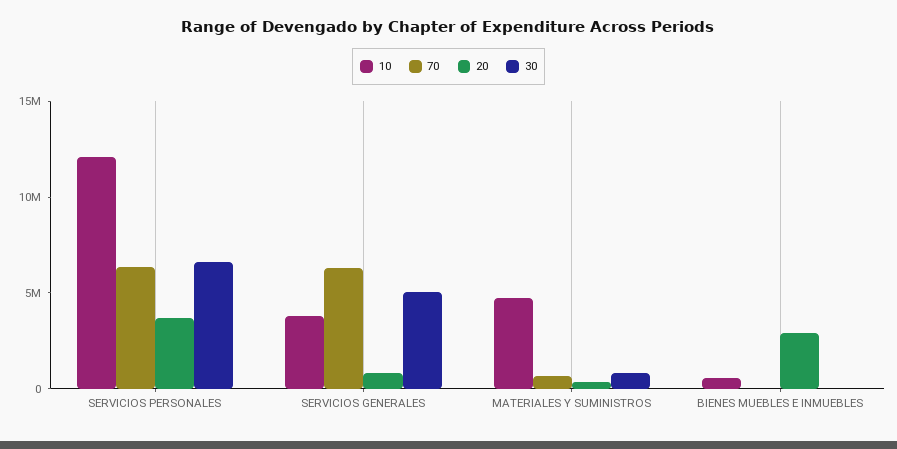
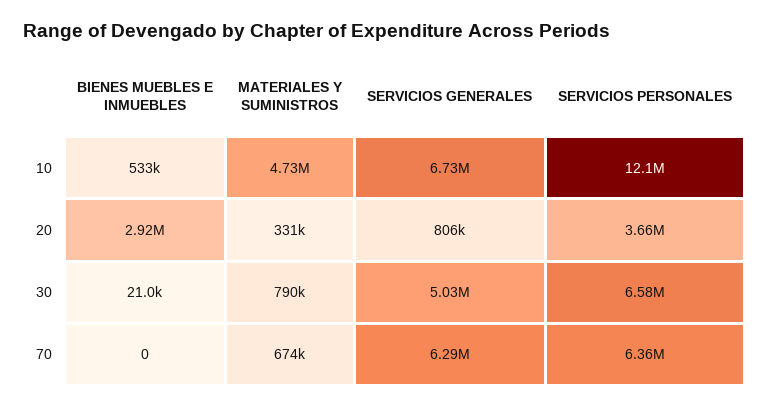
  {
    "10": {
      "SERVICIOS PERSONALES": 12100000,
-     "SERVICIOS GENERALES": 4000000,
+     "SERVICIOS GENERALES": 6730000,
      "MATERIALES Y SUMINISTROS": 4730000,
      "BIENES MUEBLES E INMUEBLES": 533000
    },
    "70": {
      "SERVICIOS PERSONALES": 6360000,
      "SERVICIOS GENERALES": 6290000,
      "MATERIALES Y SUMINISTROS": 674000,
      "BIENES MUEBLES E INMUEBLES": 0
    },
    "20": {
      "SERVICIOS PERSONALES": 3660000,
      "SERVICIOS GENERALES": 806000,
      "MATERIALES Y SUMINISTROS": 331000,
      "BIENES MUEBLES E INMUEBLES": 2920000
    },
    "30": {
      "SERVICIOS PERSONALES": 6580000,
      "SERVICIOS GENERALES": 5030000,
      "MATERIALES Y SUMINISTROS": 790000,
      "BIENES MUEBLES E INMUEBLES": 21000
    }
  }

